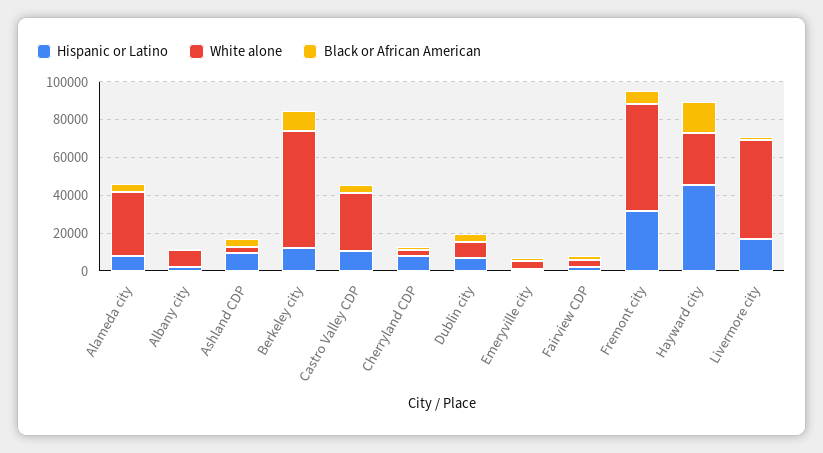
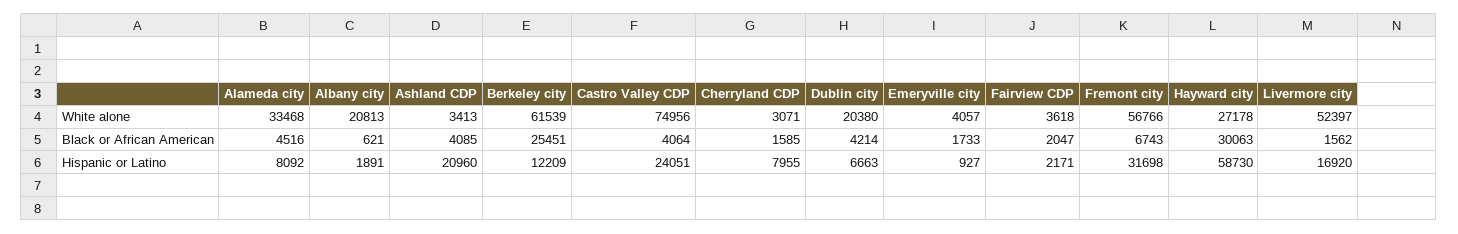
  {
    "Hispanic or Latino": {
      "Alameda city": 8092,
      "Albany city": 1891,
-     "Ashland CDP": 10000,
+     "Ashland CDP": 20960,
      "Berkeley city": 12209,
-     "Castro Valley CDP": 10000,
+     "Castro Valley CDP": 24051,
      "Cherryland CDP": 7955,
      "Dublin city": 6663,
      "Emeryville city": 927,
      "Fairview CDP": 2171,
      "Fremont city": 31698,
-     "Hayward city": 45000,
+     "Hayward city": 58730,
      "Livermore city": 16920
    },
    "White alone": {
      "Alameda city": 33468,
-     "Albany city": 10000,
+     "Albany city": 20813,
      "Ashland CDP": 3413,
      "Berkeley city": 61539,
-     "Castro Valley CDP": 30000,
+     "Castro Valley CDP": 74956,
      "Cherryland CDP": 3071,
-     "Dublin city": 10000,
+     "Dublin city": 20380,
      "Emeryville city": 4057,
      "Fairview CDP": 3618,
      "Fremont city": 56766,
      "Hayward city": 27178,
      "Livermore city": 52397
    },
    "Black or African American": {
      "Alameda city": 4516,
      "Albany city": 621,
      "Ashland CDP": 4085,
-     "Berkeley city": 10000,
+     "Berkeley city": 25451,
      "Castro Valley CDP": 4064,
      "Cherryland CDP": 1585,
      "Dublin city": 4214,
      "Emeryville city": 1733,
      "Fairview CDP": 2047,
      "Fremont city": 6743,
-     "Hayward city": 15000,
+     "Hayward city": 30063,
      "Livermore city": 1562
    }
  }

